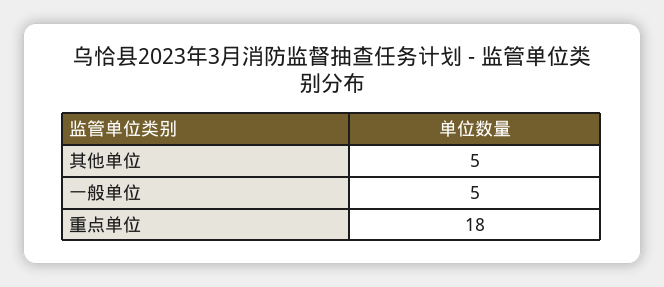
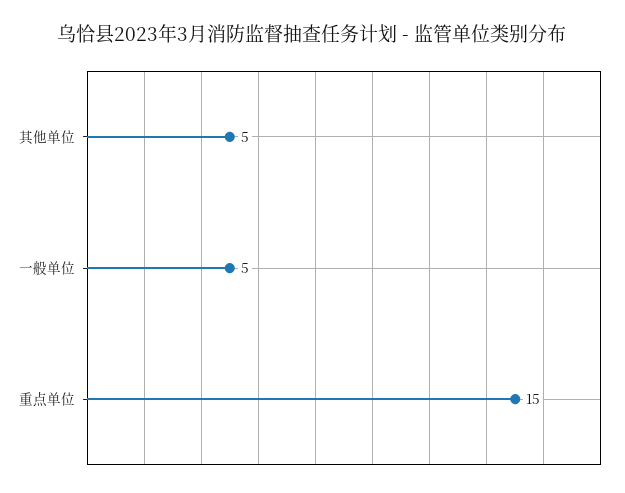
  {
    "其他单位": 5,
    "一般单位": 5,
-   "重点单位": 18
+   "重点单位": 15
  }

